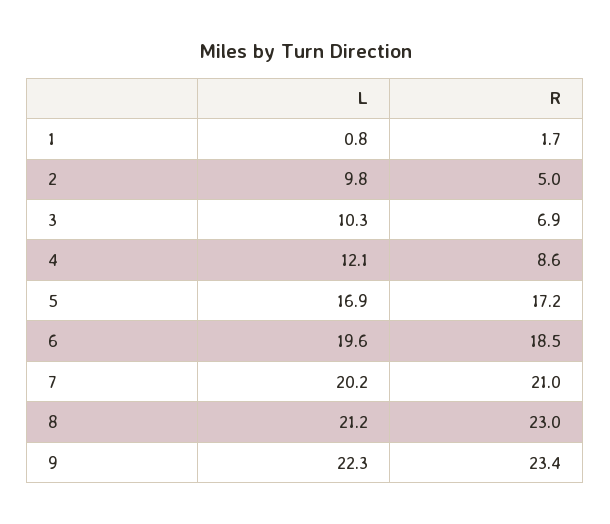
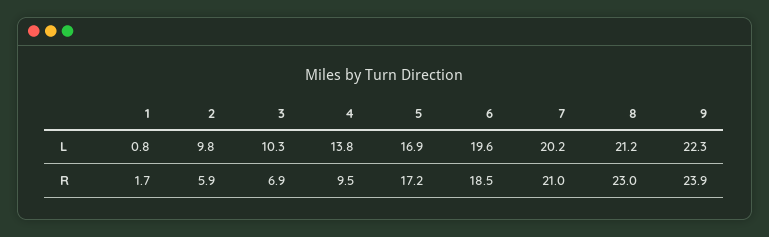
  {
    "L": {
      "1": 0.8,
      "2": 9.8,
      "3": 10.3,
-     "4": 12.1,
+     "4": 13.8,
      "5": 16.9,
      "6": 19.6,
      "7": 20.2,
      "8": 21.2,
      "9": 22.3
    },
    "R": {
      "1": 1.7,
-     "2": 5,
+     "2": 5.9,
      "3": 6.9,
-     "4": 8.6,
+     "4": 9.5,
      "5": 17.2,
      "6": 18.5,
      "7": 21,
      "8": 23,
-     "9": 23.4
+     "9": 23.9
    }
  }

